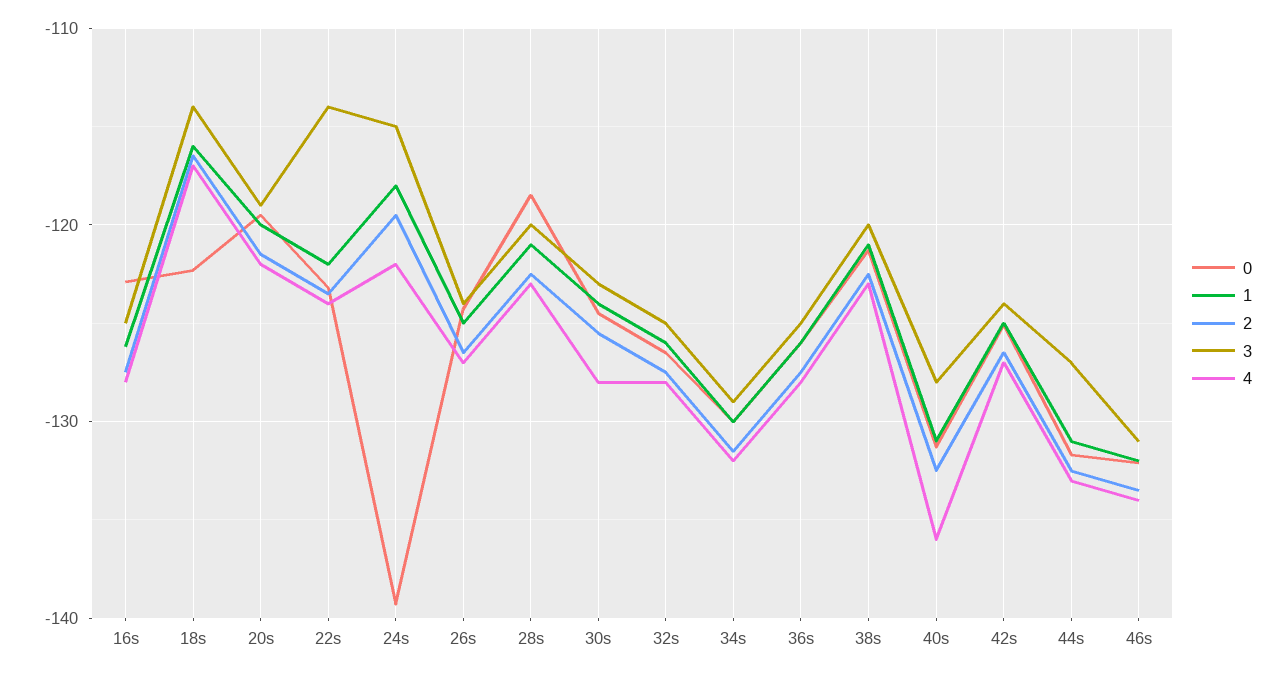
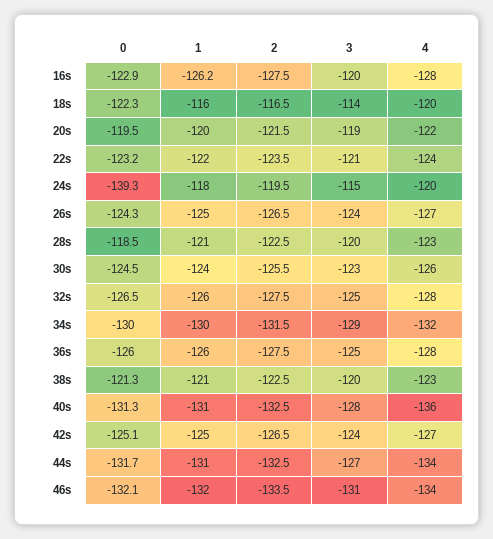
  {
    "0": {
      "16s": -122.9,
      "18s": -122.3,
      "20s": -119.5,
      "22s": -123.2,
      "24s": -139.3,
      "26s": -124.3,
      "28s": -118.5,
      "30s": -124.5,
      "32s": -126.5,
      "34s": -130,
      "36s": -126,
      "38s": -121.3,
      "40s": -131.3,
      "42s": -125.1,
      "44s": -131.7,
      "46s": -132.1
    },
    "1": {
      "16s": -126.2,
      "18s": -116,
      "20s": -120,
      "22s": -122,
      "24s": -118,
      "26s": -125,
      "28s": -121,
      "30s": -124,
      "32s": -126,
      "34s": -130,
      "36s": -126,
      "38s": -121,
      "40s": -131,
      "42s": -125,
      "44s": -131,
      "46s": -132
    },
    "2": {
      "16s": -127.5,
      "18s": -116.5,
      "20s": -121.5,
      "22s": -123.5,
      "24s": -119.5,
      "26s": -126.5,
      "28s": -122.5,
      "30s": -125.5,
      "32s": -127.5,
      "34s": -131.5,
      "36s": -127.5,
      "38s": -122.5,
      "40s": -132.5,
      "42s": -126.5,
      "44s": -132.5,
      "46s": -133.5
    },
    "3": {
-     "16s": -125,
+     "16s": -120,
      "18s": -114,
      "20s": -119,
-     "22s": -114,
+     "22s": -121,
      "24s": -115,
      "26s": -124,
      "28s": -120,
      "30s": -123,
      "32s": -125,
      "34s": -129,
      "36s": -125,
      "38s": -120,
      "40s": -128,
      "42s": -124,
      "44s": -127,
      "46s": -131
    },
    "4": {
      "16s": -128,
-     "18s": -117,
+     "18s": -120,
      "20s": -122,
      "22s": -124,
-     "24s": -122,
+     "24s": -120,
      "26s": -127,
      "28s": -123,
-     "30s": -128,
+     "30s": -126,
      "32s": -128,
      "34s": -132,
      "36s": -128,
      "38s": -123,
      "40s": -136,
      "42s": -127,
-     "44s": -133,
+     "44s": -134,
      "46s": -134
    }
  }

